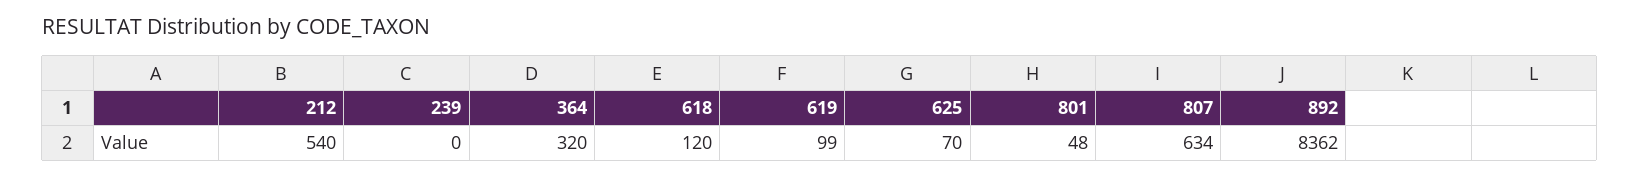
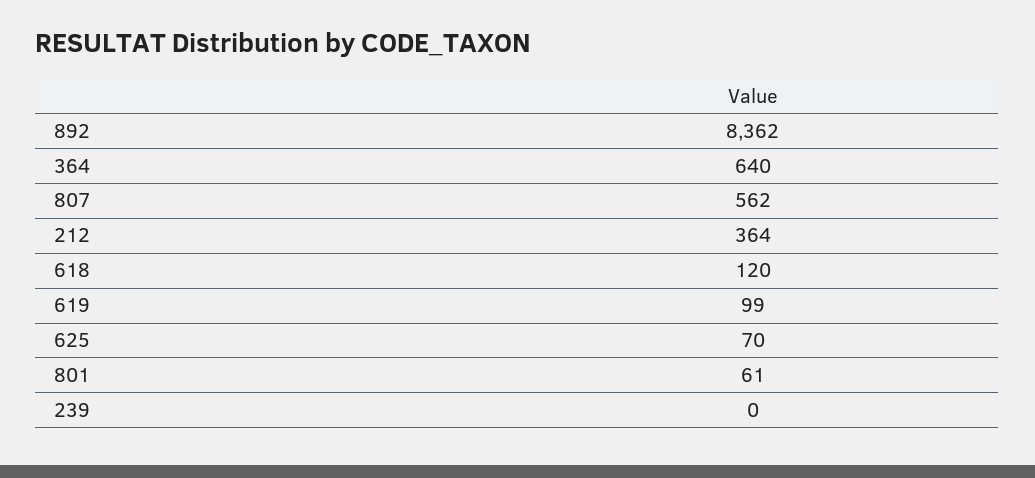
  {
-   "212": 540,
+   "212": 364,
    "239": 0,
-   "364": 320,
+   "364": 640,
    "618": 120,
    "619": 99,
    "625": 70,
-   "801": 48,
+   "801": 61,
-   "807": 634,
+   "807": 562,
    "892": 8362
  }

